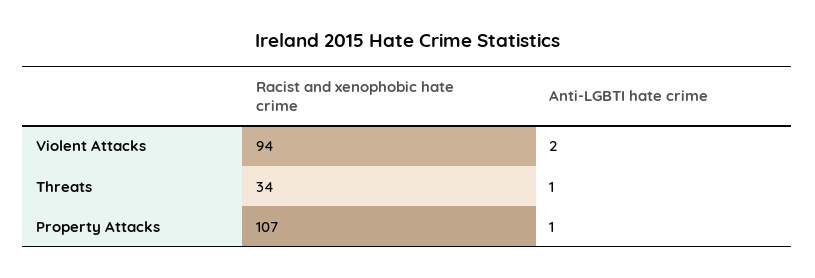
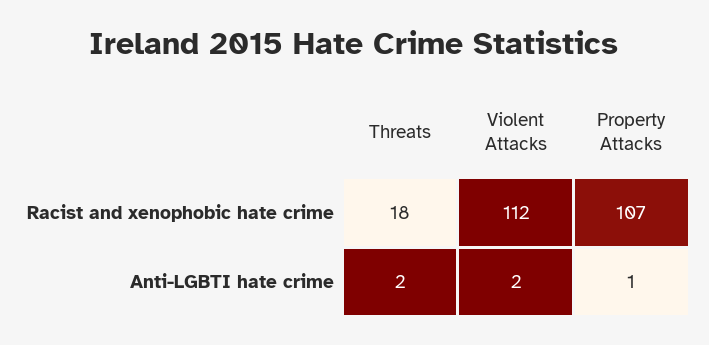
  {
    "Racist and xenophobic hate crime": {
-     "Violent Attacks": 94,
+     "Violent Attacks": 112,
-     "Threats": 34,
+     "Threats": 18,
      "Property Attacks": 107
    },
    "Anti-LGBTI hate crime": {
      "Violent Attacks": 2,
-     "Threats": 1,
+     "Threats": 2,
      "Property Attacks": 1
    }
  }

